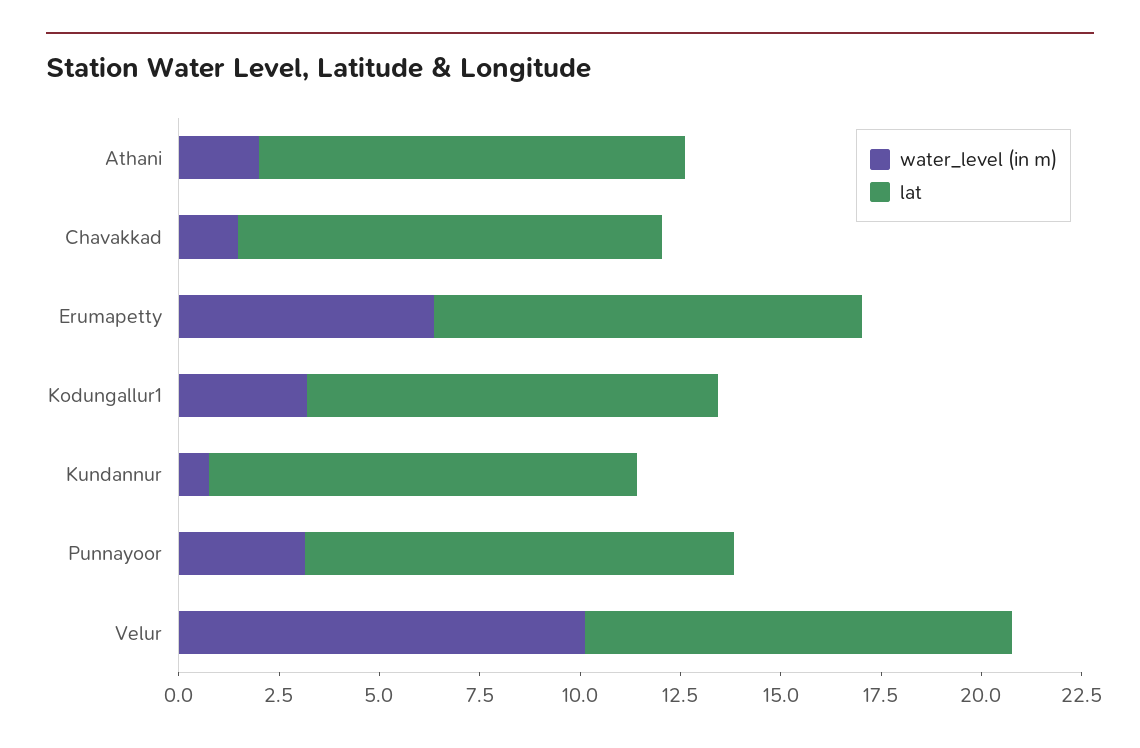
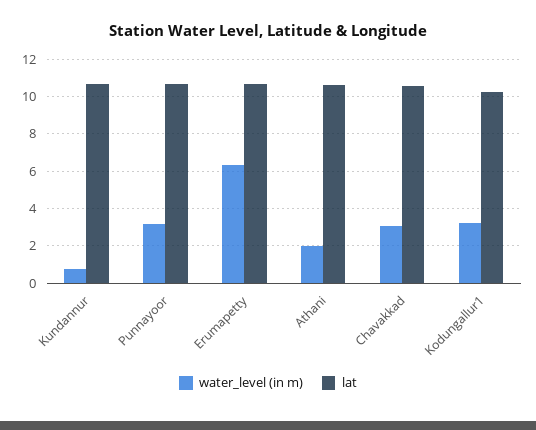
  {
    "water_level (in m)": {
      "Athani": 2,
-     "Chavakkad": 1.5,
+     "Chavakkad": 3,
      "Erumapetty": 6.5,
      "Kodungallur1": 3,
      "Kundannur": 1,
-     "Punnayoor": 3,
+     "Punnayoor": 3
-     "Velur": 10
    },
    "lat": {
      "Athani": 10.5,
      "Chavakkad": 10.5,
      "Erumapetty": 10.5,
      "Kodungallur1": 10,
      "Kundannur": 10.5,
-     "Punnayoor": 10.5,
+     "Punnayoor": 10.5
-     "Velur": 10.5
    }
  }

